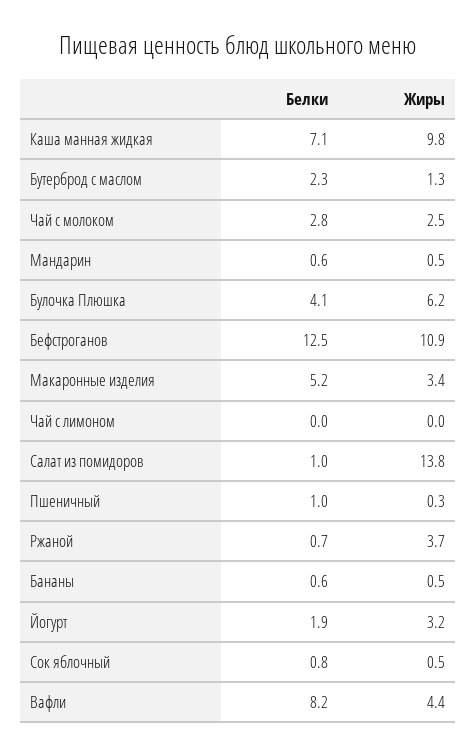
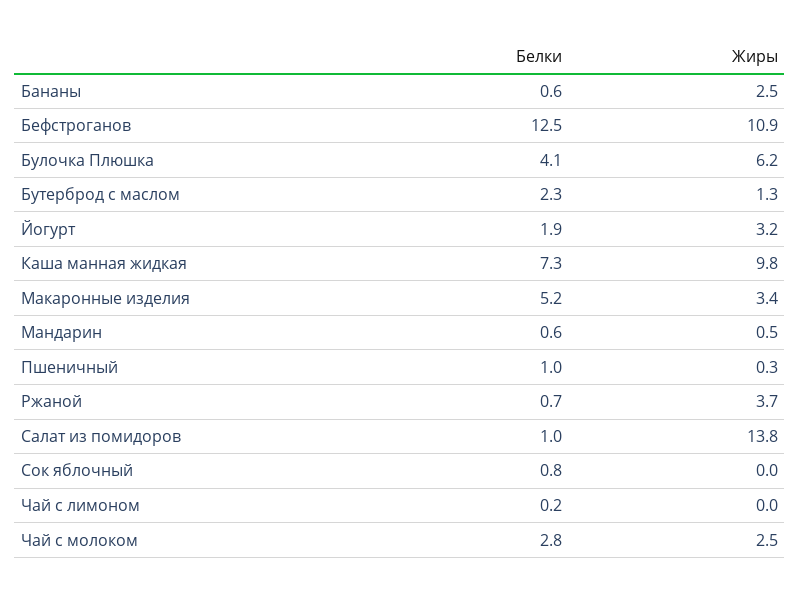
  {
    "Белки": {
-     "Каша манная жидкая": 7.1,
+     "Каша манная жидкая": 7.3,
      "Бутерброд с маслом": 2.3,
      "Чай с молоком": 2.8,
      "Мандарин": 0.6,
      "Булочка Плюшка": 4.1,
      "Бефстроганов": 12.5,
      "Макаронные изделия": 5.2,
-     "Чай с лимоном": 0,
+     "Чай с лимоном": 0.2,
      "Салат из помидоров": 1,
      "Пшеничный": 1,
      "Ржаной": 0.7,
      "Бананы": 0.6,
      "Йогурт": 1.9,
-     "Сок яблочный": 0.8,
+     "Сок яблочный": 0.8
-     "Вафли": 8.2
    },
    "Жиры": {
      "Каша манная жидкая": 9.8,
      "Бутерброд с маслом": 1.3,
      "Чай с молоком": 2.5,
      "Мандарин": 0.5,
      "Булочка Плюшка": 6.2,
      "Бефстроганов": 10.9,
      "Макаронные изделия": 3.4,
      "Чай с лимоном": 0,
      "Салат из помидоров": 13.8,
      "Пшеничный": 0.3,
      "Ржаной": 3.7,
-     "Бананы": 0.5,
+     "Бананы": 2.5,
      "Йогурт": 3.2,
-     "Сок яблочный": 0.5,
+     "Сок яблочный": 0
-     "Вафли": 4.4
    }
  }

